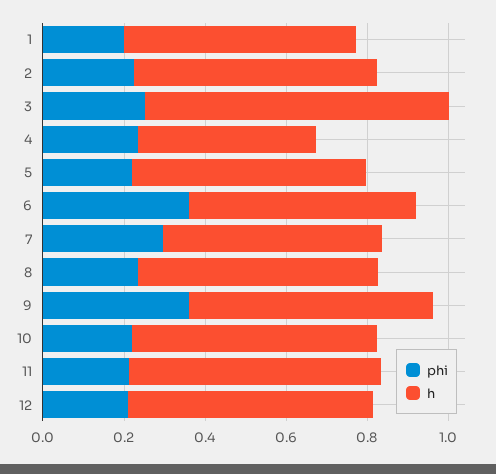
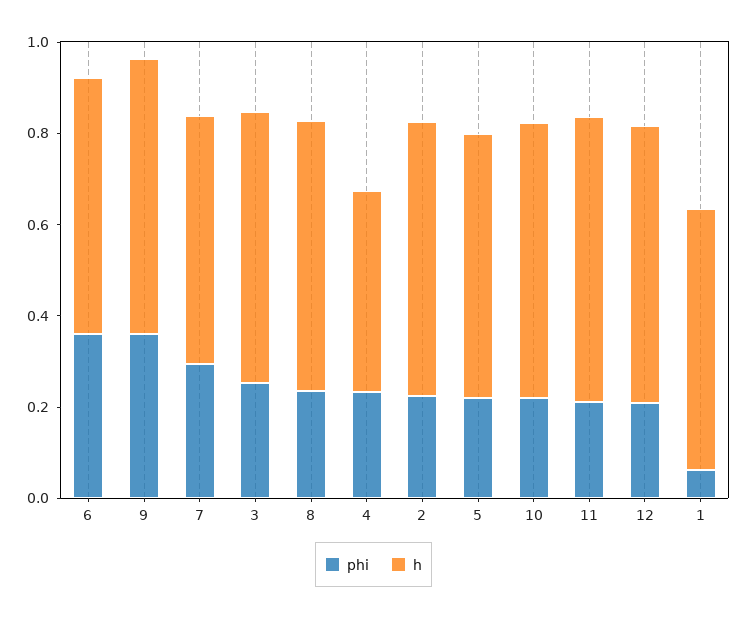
  {
    "phi": {
-     "1": 0.2,
+     "1": 0.05,
      "2": 0.2,
      "3": 0.25,
      "4": 0.25,
      "5": 0.2,
      "6": 0.35,
      "7": 0.3,
      "8": 0.25,
      "9": 0.35,
      "10": 0.2,
      "11": 0.2,
      "12": 0.2
    },
    "h": {
      "1": 0.55,
      "2": 0.6,
-     "3": 0.75,
+     "3": 0.6,
      "4": 0.45,
      "5": 0.6,
      "6": 0.55,
      "7": 0.55,
      "8": 0.6,
      "9": 0.6,
      "10": 0.6,
      "11": 0.6,
      "12": 0.6
    }
  }

